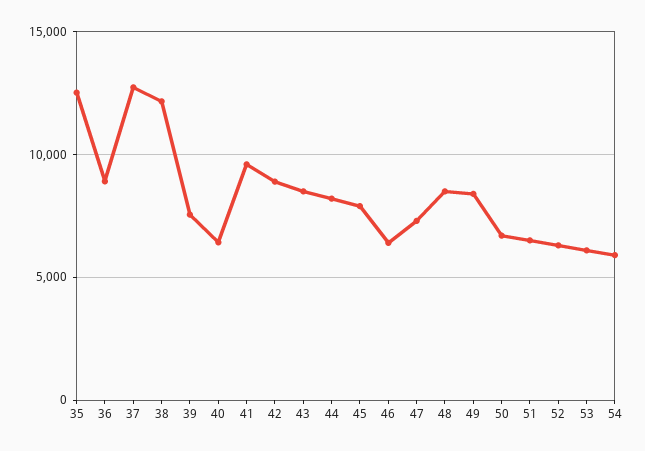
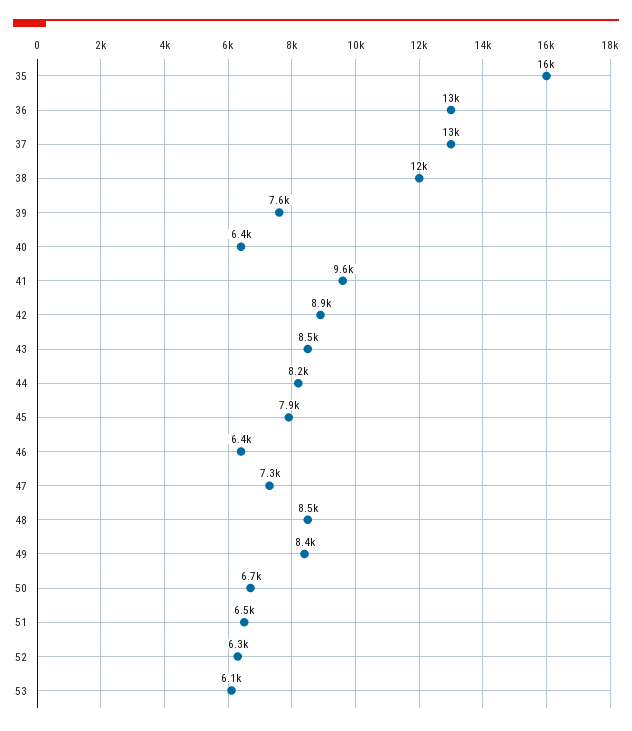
  {
-   "35": 12500,
+   "35": 16000,
-   "36": 9000,
+   "36": 13000,
    "37": 13000,
    "38": 12000,
    "39": 7600,
    "40": 6400,
    "41": 9600,
    "42": 8900,
    "43": 8500,
    "44": 8200,
    "45": 7900,
    "46": 6400,
    "47": 7300,
    "48": 8500,
    "49": 8400,
    "50": 6700,
    "51": 6500,
    "52": 6300,
-   "53": 6100,
+   "53": 6100
-   "54": 6000
  }

